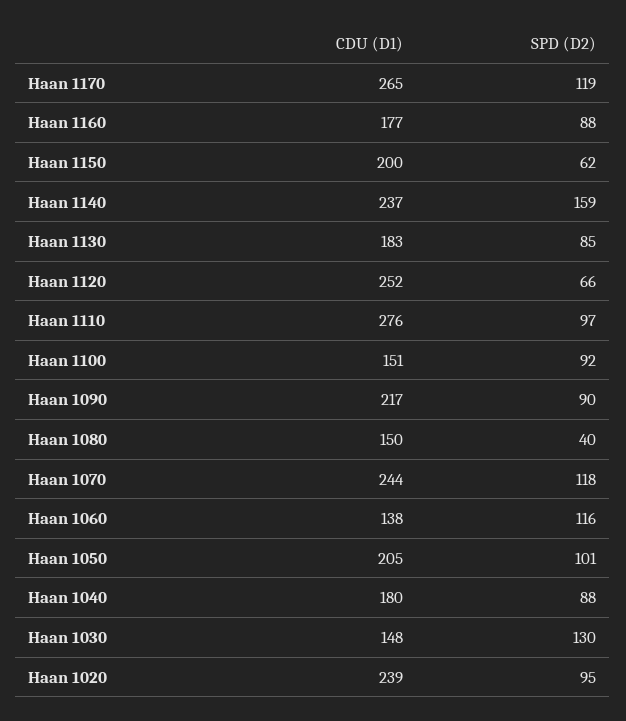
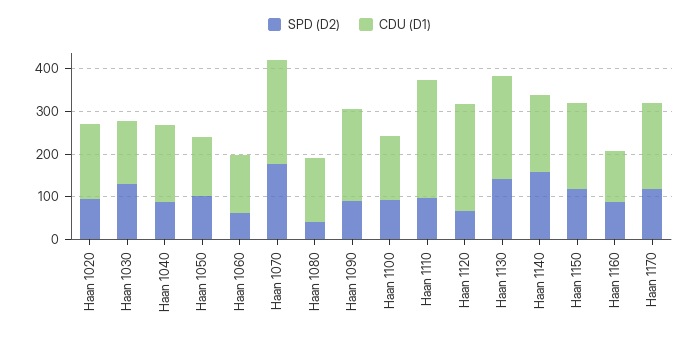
  {
    "CDU (D1)": {
-     "Haan 1170": 265,
+     "Haan 1170": 200,
-     "Haan 1160": 177,
+     "Haan 1160": 120,
      "Haan 1150": 200,
-     "Haan 1140": 237,
+     "Haan 1140": 180,
-     "Haan 1130": 183,
+     "Haan 1130": 240,
      "Haan 1120": 252,
      "Haan 1110": 276,
      "Haan 1100": 151,
      "Haan 1090": 217,
      "Haan 1080": 150,
      "Haan 1070": 244,
      "Haan 1060": 138,
-     "Haan 1050": 205,
+     "Haan 1050": 140,
      "Haan 1040": 180,
      "Haan 1030": 148,
-     "Haan 1020": 239
+     "Haan 1020": 180
    },
    "SPD (D2)": {
      "Haan 1170": 119,
      "Haan 1160": 88,
-     "Haan 1150": 62,
+     "Haan 1150": 120,
      "Haan 1140": 159,
-     "Haan 1130": 85,
+     "Haan 1130": 140,
      "Haan 1120": 66,
      "Haan 1110": 97,
      "Haan 1100": 92,
      "Haan 1090": 90,
      "Haan 1080": 40,
-     "Haan 1070": 118,
+     "Haan 1070": 180,
-     "Haan 1060": 116,
+     "Haan 1060": 60,
      "Haan 1050": 101,
      "Haan 1040": 88,
      "Haan 1030": 130,
      "Haan 1020": 95
    }
  }

